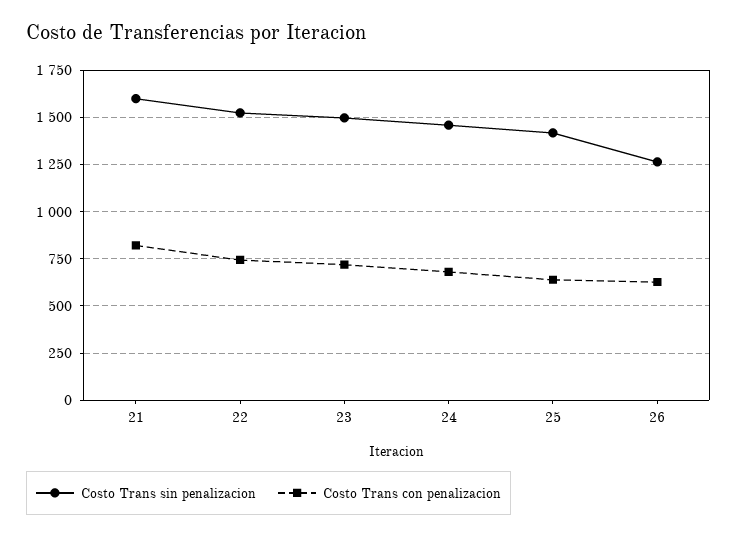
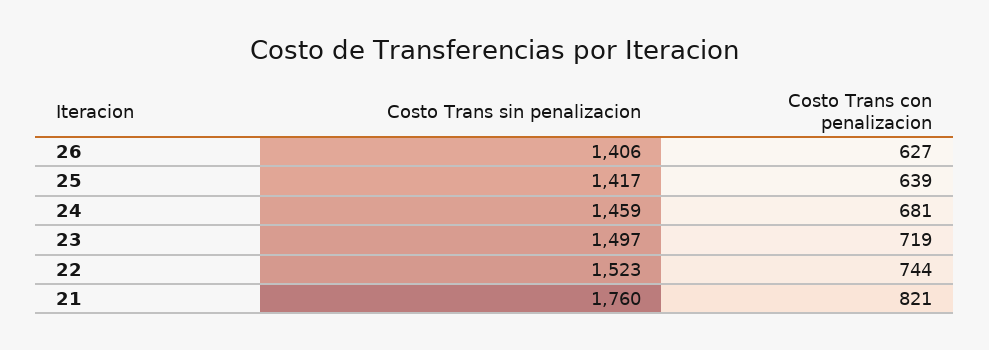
  {
    "Costo Trans sin penalizacion": {
-     "21": 1600,
+     "21": 1760,
      "22": 1523,
      "23": 1497,
      "24": 1459,
      "25": 1417,
-     "26": 1250
+     "26": 1406
    },
    "Costo Trans con penalizacion": {
      "21": 821,
      "22": 744,
      "23": 719,
      "24": 681,
      "25": 639,
      "26": 627
    }
  }

